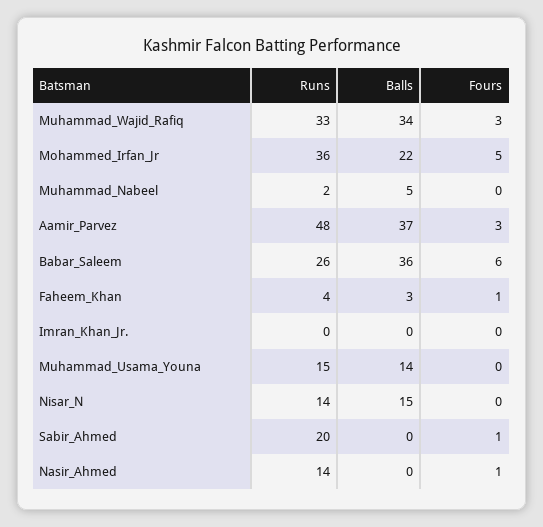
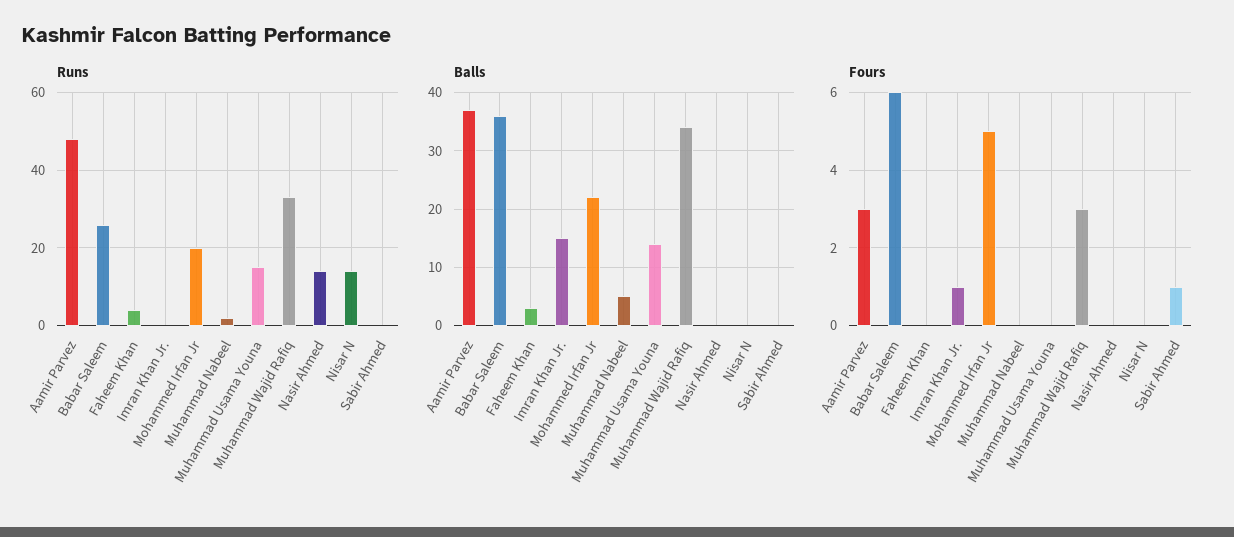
  {
    "Runs": {
      "Muhammad_Wajid_Rafiq": 33,
-     "Mohammed_Irfan_Jr": 36,
+     "Mohammed_Irfan_Jr": 20,
      "Muhammad_Nabeel": 2,
      "Aamir_Parvez": 48,
      "Babar_Saleem": 26,
      "Faheem_Khan": 4,
      "Imran_Khan_Jr.": 0,
      "Muhammad_Usama_Youna": 15,
      "Nisar_N": 14,
-     "Sabir_Ahmed": 20,
+     "Sabir_Ahmed": 0,
      "Nasir_Ahmed": 14
    },
    "Balls": {
      "Muhammad_Wajid_Rafiq": 34,
      "Mohammed_Irfan_Jr": 22,
      "Muhammad_Nabeel": 5,
      "Aamir_Parvez": 37,
      "Babar_Saleem": 36,
      "Faheem_Khan": 3,
-     "Imran_Khan_Jr.": 0,
+     "Imran_Khan_Jr.": 15,
      "Muhammad_Usama_Youna": 14,
-     "Nisar_N": 15,
+     "Nisar_N": 0,
      "Sabir_Ahmed": 0,
      "Nasir_Ahmed": 0
    },
    "Fours": {
      "Muhammad_Wajid_Rafiq": 3,
      "Mohammed_Irfan_Jr": 5,
      "Muhammad_Nabeel": 0,
      "Aamir_Parvez": 3,
      "Babar_Saleem": 6,
-     "Faheem_Khan": 1,
+     "Faheem_Khan": 0,
-     "Imran_Khan_Jr.": 0,
+     "Imran_Khan_Jr.": 1,
      "Muhammad_Usama_Youna": 0,
      "Nisar_N": 0,
      "Sabir_Ahmed": 1,
-     "Nasir_Ahmed": 1
+     "Nasir_Ahmed": 0
    }
  }

